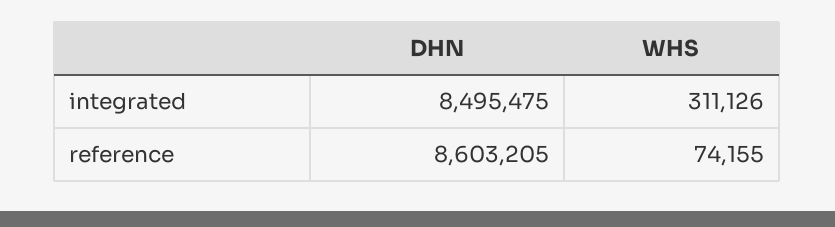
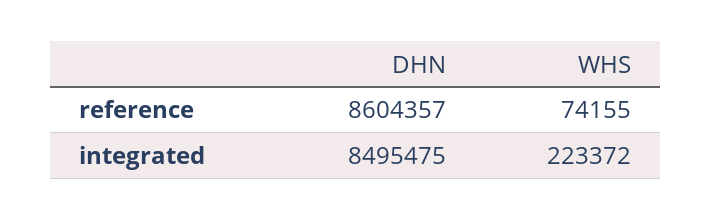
  {
    "DHN": {
      "integrated": 8495475,
-     "reference": 8603205
+     "reference": 8604357
    },
    "WHS": {
-     "integrated": 311126,
+     "integrated": 223372,
      "reference": 74155
    }
  }

